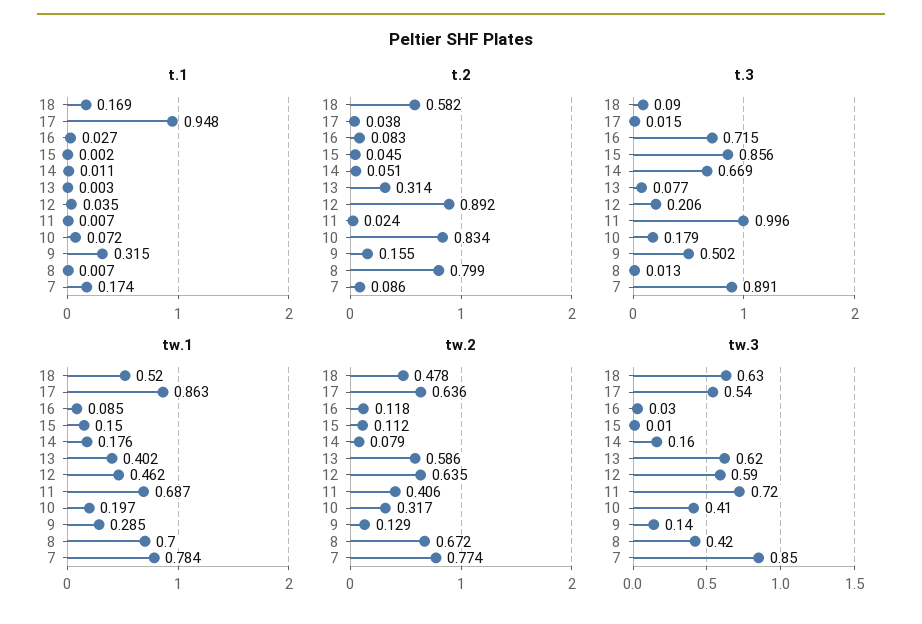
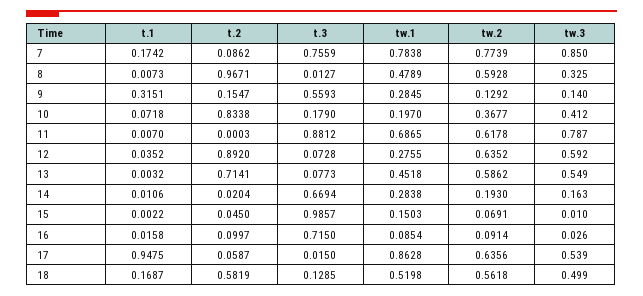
  {
    "t.1": {
      "18": 0.1687,
      "17": 0.9475,
-     "16": 0.027,
+     "16": 0.0158,
      "15": 0.0022,
      "14": 0.0106,
      "13": 0.0032,
      "12": 0.0352,
      "11": 0.007,
      "10": 0.0718,
      "9": 0.3151,
      "8": 0.0073,
      "7": 0.1742
    },
    "t.2": {
      "18": 0.5819,
-     "17": 0.038,
+     "17": 0.0587,
-     "16": 0.083,
+     "16": 0.0997,
      "15": 0.045,
-     "14": 0.051,
+     "14": 0.0204,
-     "13": 0.314,
+     "13": 0.7141,
      "12": 0.892,
-     "11": 0.024,
+     "11": 0.0003,
      "10": 0.8338,
      "9": 0.1547,
-     "8": 0.799,
+     "8": 0.9671,
      "7": 0.0862
    },
    "t.3": {
-     "18": 0.09,
+     "18": 0.1285,
      "17": 0.015,
      "16": 0.715,
-     "15": 0.856,
+     "15": 0.9857,
      "14": 0.6694,
      "13": 0.0773,
-     "12": 0.206,
+     "12": 0.0728,
-     "11": 0.996,
+     "11": 0.8812,
      "10": 0.179,
-     "9": 0.502,
+     "9": 0.5593,
      "8": 0.0127,
-     "7": 0.891
+     "7": 0.7559
    },
    "tw.1": {
      "18": 0.5198,
      "17": 0.8628,
      "16": 0.0854,
      "15": 0.1503,
-     "14": 0.176,
+     "14": 0.2838,
-     "13": 0.402,
+     "13": 0.4518,
-     "12": 0.462,
+     "12": 0.2755,
      "11": 0.6865,
      "10": 0.197,
      "9": 0.2845,
-     "8": 0.7,
+     "8": 0.4789,
      "7": 0.7838
    },
    "tw.2": {
-     "18": 0.478,
+     "18": 0.5618,
      "17": 0.6356,
-     "16": 0.118,
+     "16": 0.0914,
-     "15": 0.112,
+     "15": 0.0691,
-     "14": 0.079,
+     "14": 0.193,
      "13": 0.5862,
      "12": 0.6352,
-     "11": 0.406,
+     "11": 0.6178,
-     "10": 0.317,
+     "10": 0.3677,
      "9": 0.1292,
-     "8": 0.672,
+     "8": 0.5928,
      "7": 0.7739
    },
    "tw.3": {
-     "18": 0.63,
+     "18": 0.499,
      "17": 0.539,
      "16": 0.026,
      "15": 0.01,
      "14": 0.163,
-     "13": 0.62,
+     "13": 0.549,
      "12": 0.592,
-     "11": 0.72,
+     "11": 0.787,
      "10": 0.412,
      "9": 0.14,
-     "8": 0.42,
+     "8": 0.325,
      "7": 0.85
    }
  }

